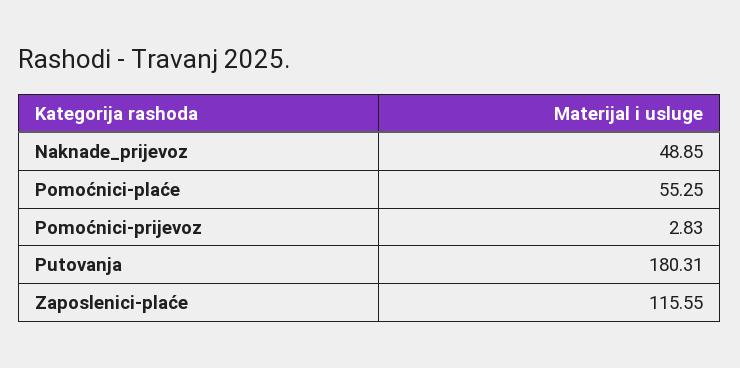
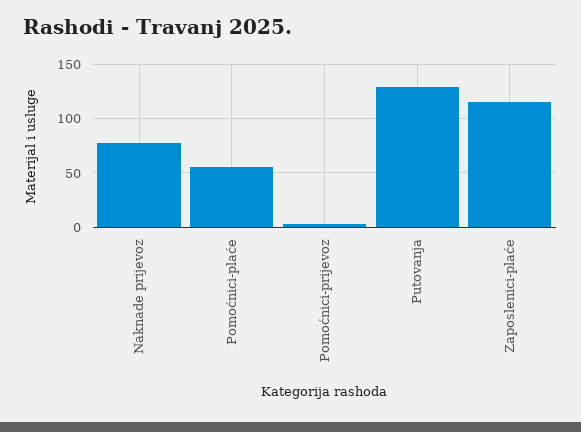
  {
-   "Naknade_prijevoz": 48.85,
+   "Naknade_prijevoz": 80,
    "Pomoćnici-plaće": 55.25,
    "Pomoćnici-prijevoz": 2.83,
-   "Putovanja": 180.31,
+   "Putovanja": 130,
    "Zaposlenici-plaće": 115.55
  }

